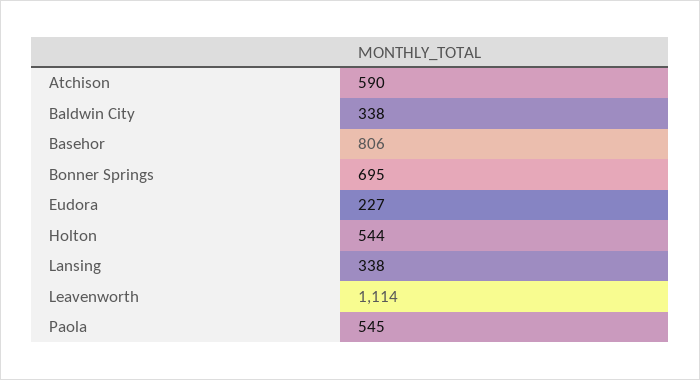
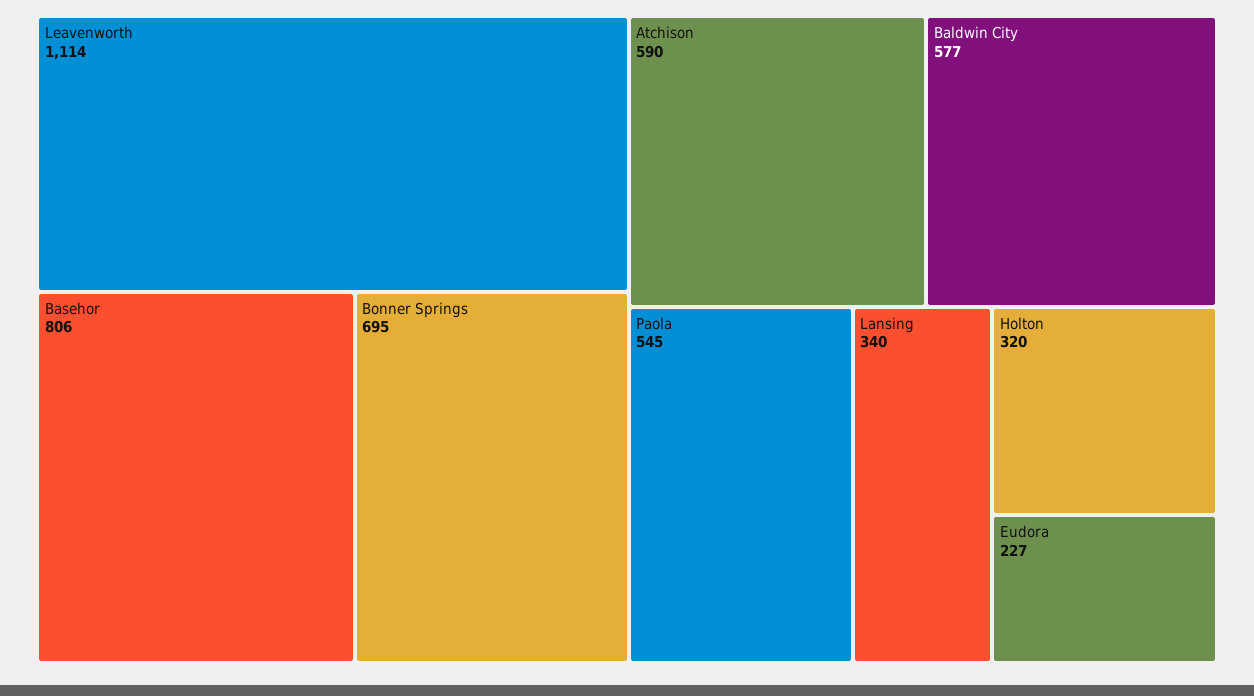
  {
    "Atchison": 590,
-   "Baldwin City": 338,
+   "Baldwin City": 577,
    "Basehor": 806,
    "Bonner Springs": 695,
    "Eudora": 227,
-   "Holton": 544,
+   "Holton": 320,
-   "Lansing": 338,
+   "Lansing": 340,
    "Leavenworth": 1114,
    "Paola": 545
  }

